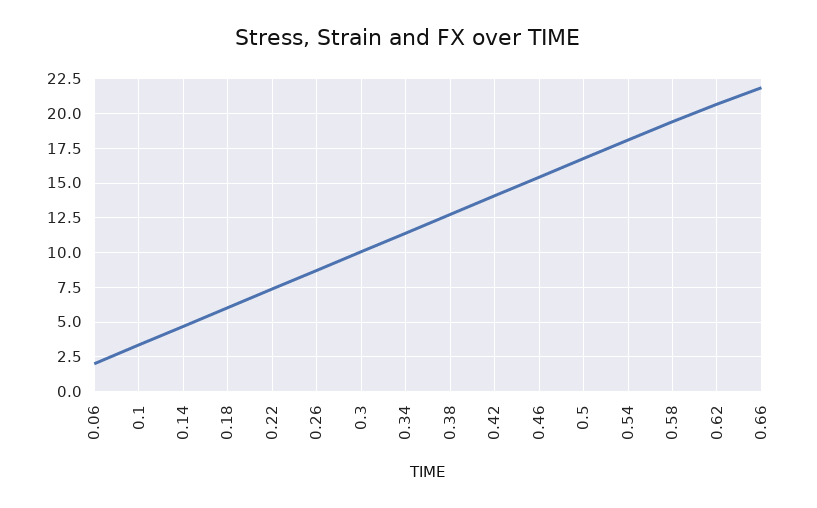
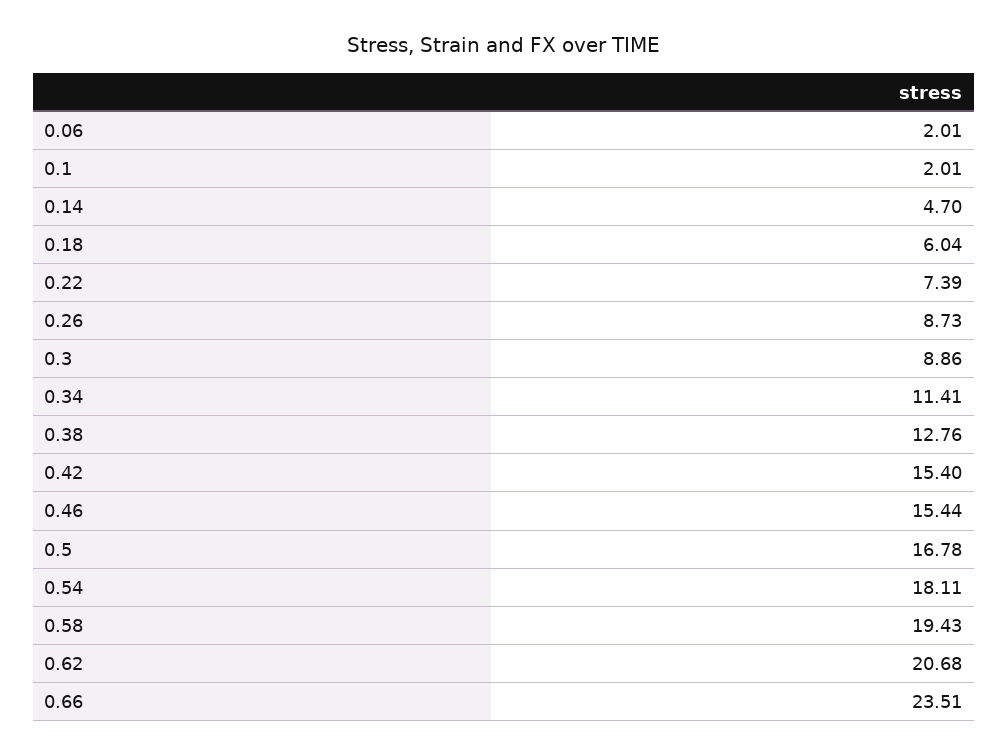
  {
    "0.06": 2.01,
-   "0.1": 3.5,
+   "0.1": 2.01,
    "0.14": 4.7,
    "0.18": 6.04,
    "0.22": 7.39,
    "0.26": 8.73,
-   "0.3": 10,
+   "0.3": 8.86,
    "0.34": 11.41,
    "0.38": 12.76,
-   "0.42": 14,
+   "0.42": 15.4,
    "0.46": 15.44,
    "0.5": 16.78,
    "0.54": 18.11,
    "0.58": 19.43,
    "0.62": 20.68,
-   "0.66": 22
+   "0.66": 23.51
  }

